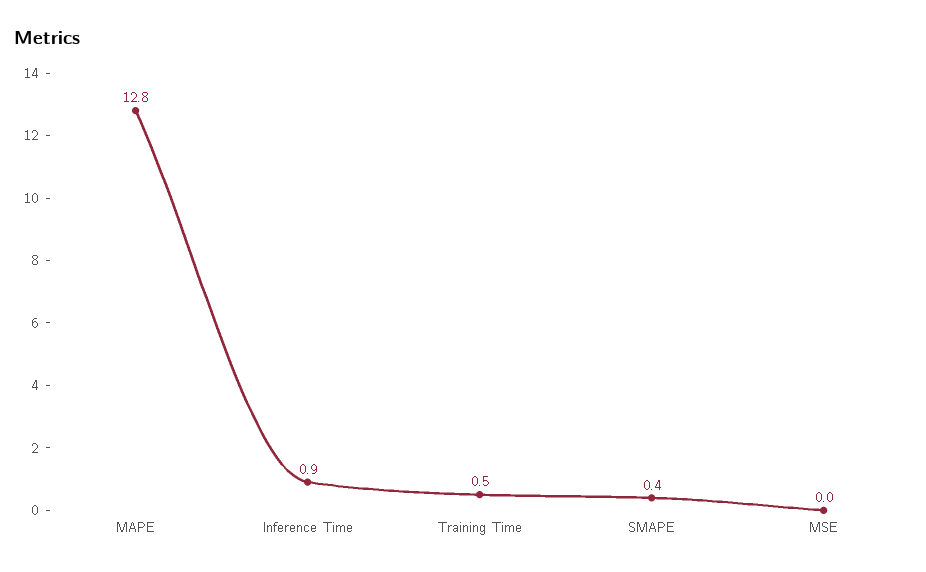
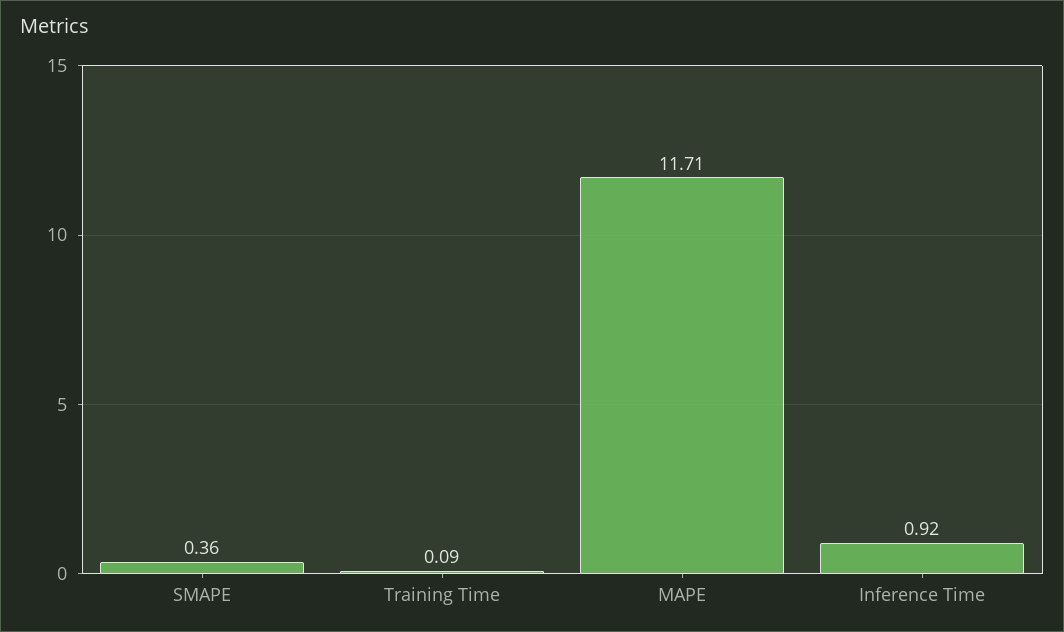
  {
-   "MAPE": 12.8,
+   "MAPE": 11.71,
    "Inference Time": 0.92,
-   "Training Time": 0.5,
+   "Training Time": 0.09,
-   "SMAPE": 0.36,
+   "SMAPE": 0.36
-   "MSE": 0
  }

